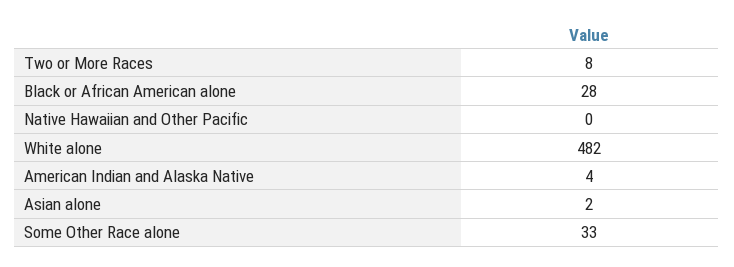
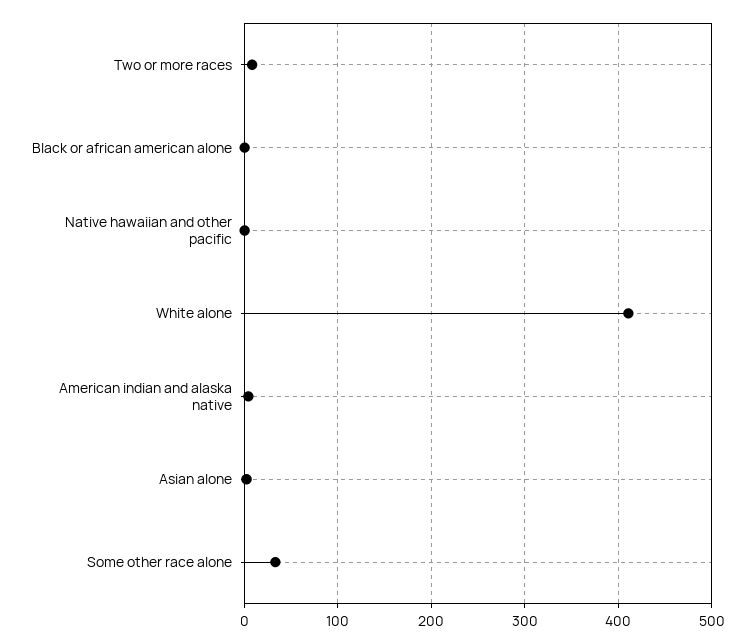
  {
    "Two or More Races": 8,
-   "Black or African American alone": 28,
+   "Black or African American alone": 0,
    "Native Hawaiian and Other Pacific": 0,
-   "White alone": 482,
+   "White alone": 410,
    "American Indian and Alaska Native": 4,
    "Asian alone": 2,
    "Some Other Race alone": 33
  }

